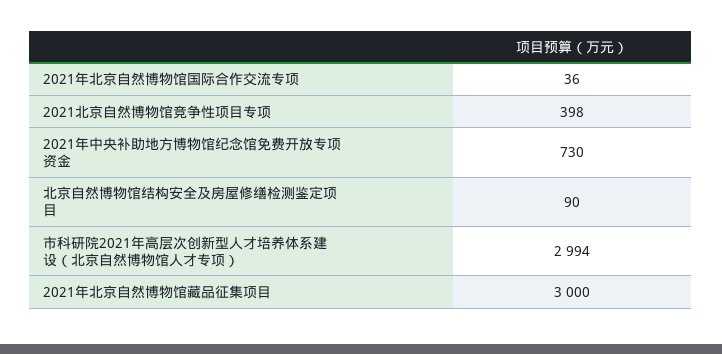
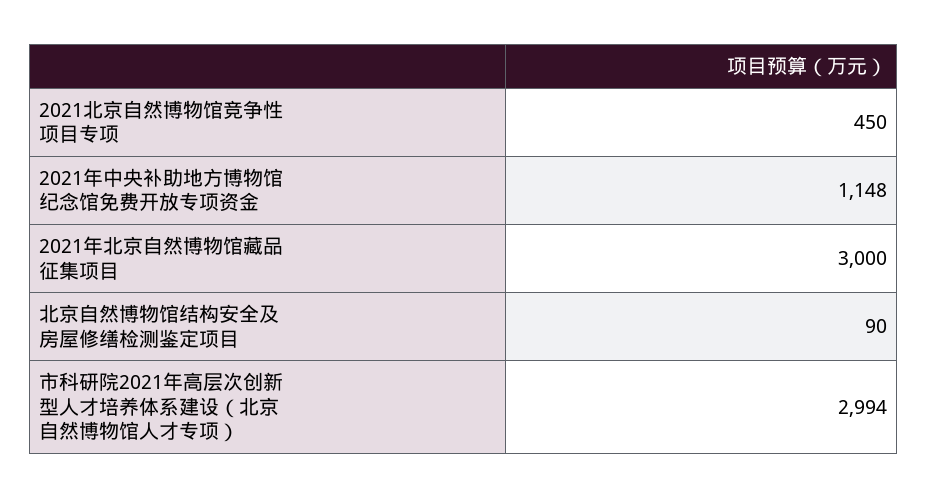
  {
-   "2021年北京自然博物馆国际合作交流专项": 36,
-   "2021北京自然博物馆竞争性项目专项": 398,
+   "2021北京自然博物馆竞争性项目专项": 450,
-   "2021年中央补助地方博物馆纪念馆免费开放专项资金": 730,
+   "2021年中央补助地方博物馆纪念馆免费开放专项资金": 1148,
    "北京自然博物馆结构安全及房屋修缮检测鉴定项目": 90,
    "市科研院2021年高层次创新型人才培养体系建设（北京自然博物馆人才专项）": 2994,
    "2021年北京自然博物馆藏品征集项目": 3000
  }

